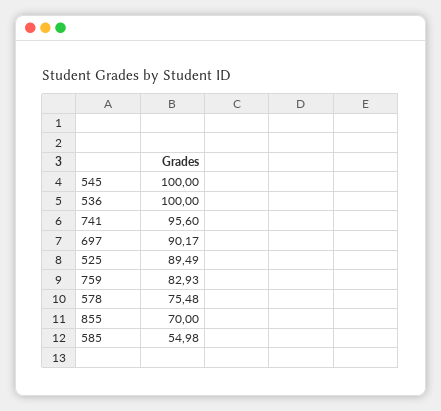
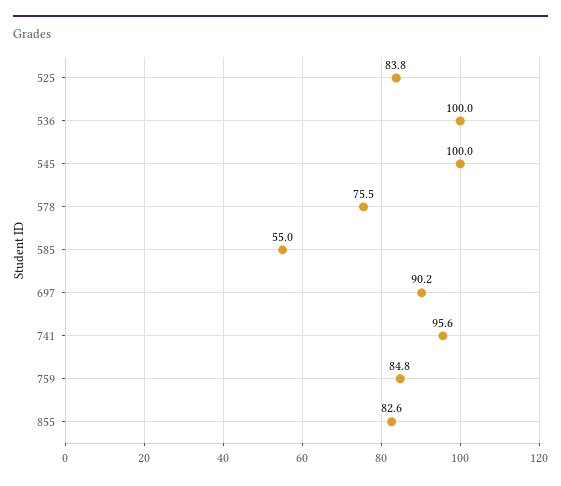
  {
    "545": 100,
    "536": 100,
    "741": 95.6,
    "697": 90.17,
-   "525": 89.49,
+   "525": 83.8,
-   "759": 82.93,
+   "759": 84.8,
    "578": 75.48,
-   "855": 70,
+   "855": 82.6,
    "585": 54.98
  }

